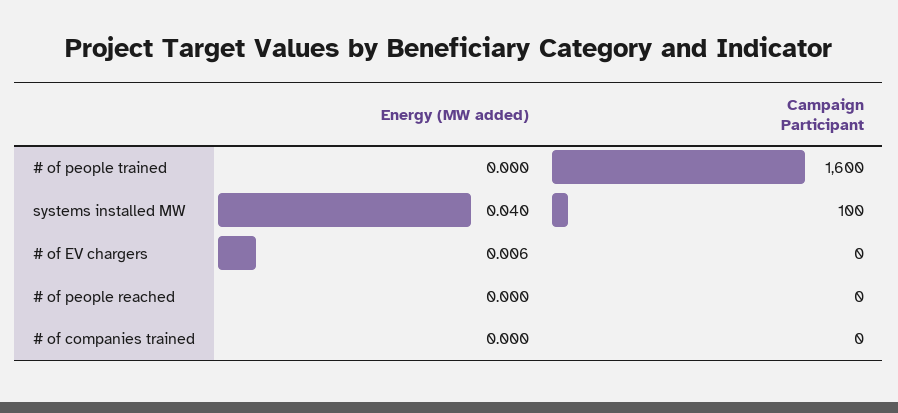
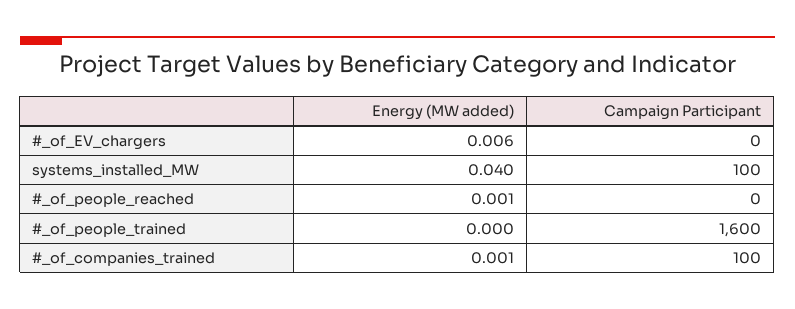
  {
    "Energy (MW added)": {
      "# of people trained": 0,
      "systems installed MW": 0.04,
      "# of EV chargers": 0.006,
-     "# of people reached": 0,
+     "# of people reached": 0.001,
-     "# of companies trained": 0
+     "# of companies trained": 0.001
    },
    "Campaign Participant": {
      "# of people trained": 1600,
      "systems installed MW": 100,
      "# of EV chargers": 0,
      "# of people reached": 0,
-     "# of companies trained": 0
+     "# of companies trained": 100
    }
  }

